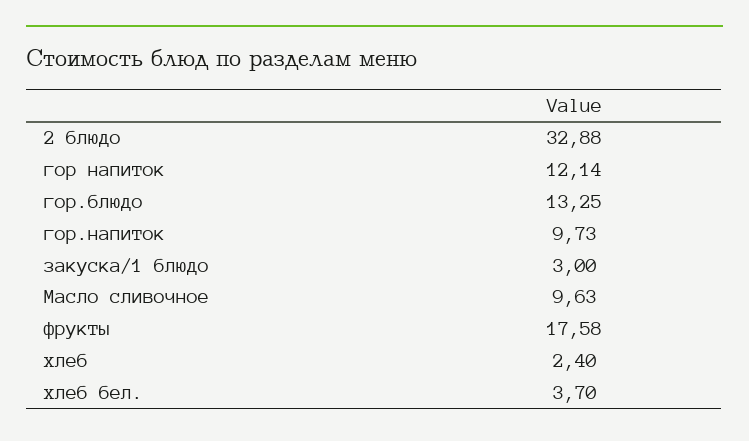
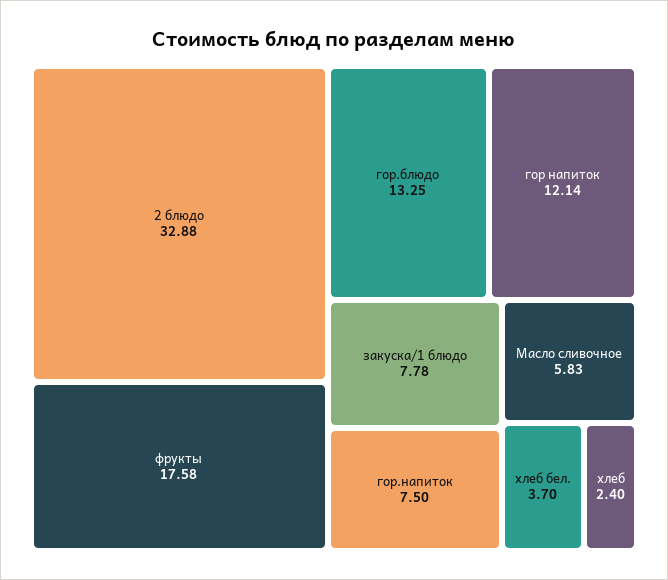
  {
    "2 блюдо": 32.88,
    "гор напиток": 12.14,
    "гор.блюдо": 13.25,
-   "гор.напиток": 9.73,
+   "гор.напиток": 7.5,
-   "закуска/1 блюдо": 3,
+   "закуска/1 блюдо": 7.78,
-   "Масло сливочное": 9.63,
+   "Масло сливочное": 5.83,
    "фрукты": 17.58,
    "хлеб": 2.4,
    "хлеб бел.": 3.7
  }

